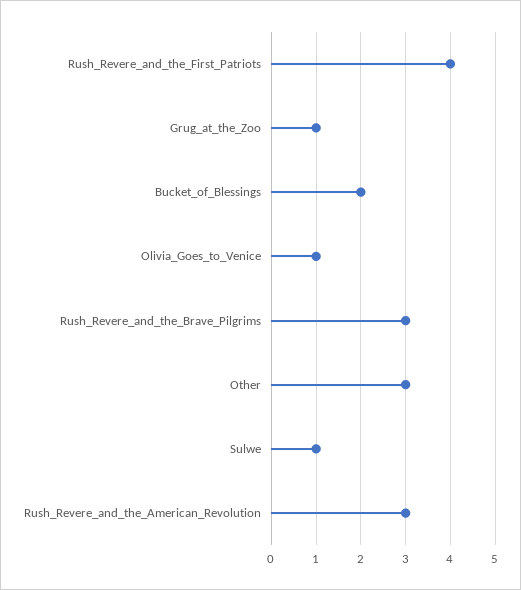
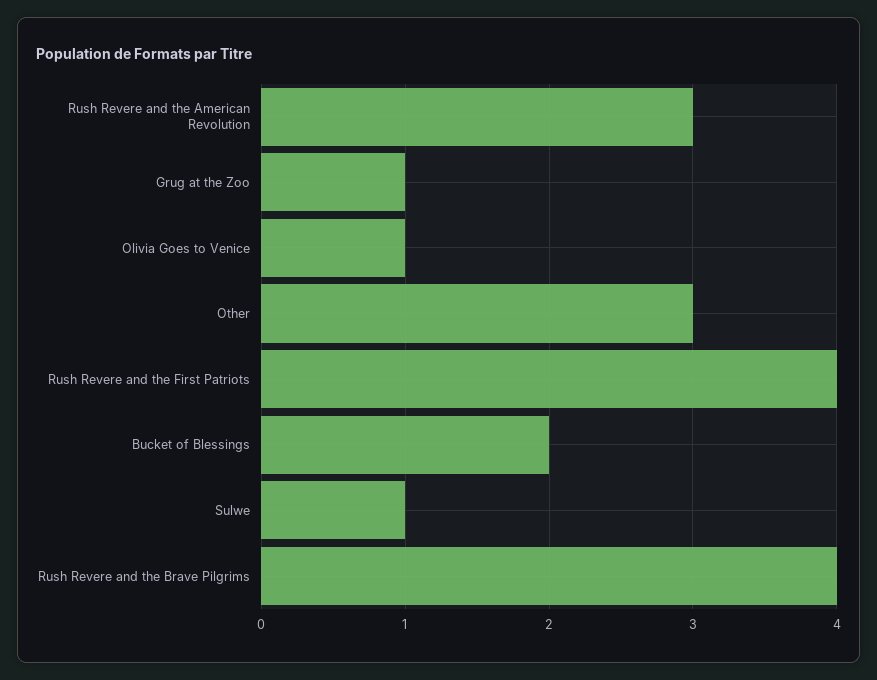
  {
    "Rush_Revere_and_the_First_Patriots": 4,
    "Grug_at_the_Zoo": 1,
    "Bucket_of_Blessings": 2,
    "Olivia_Goes_to_Venice": 1,
-   "Rush_Revere_and_the_Brave_Pilgrims": 3,
+   "Rush_Revere_and_the_Brave_Pilgrims": 4,
    "Other": 3,
    "Sulwe": 1,
    "Rush_Revere_and_the_American_Revolution": 3
  }

